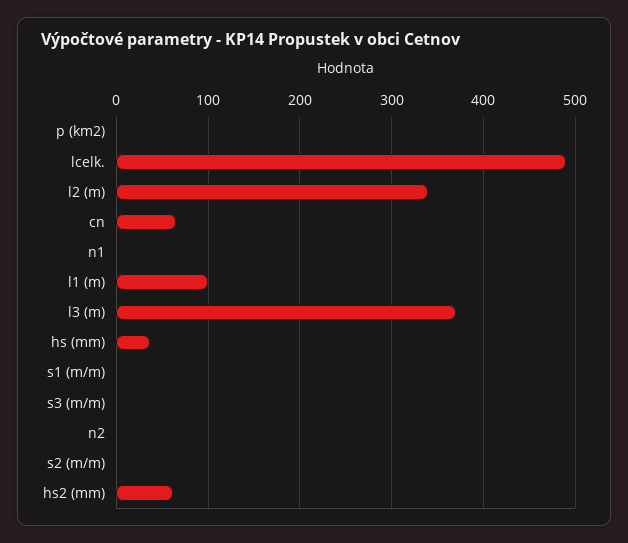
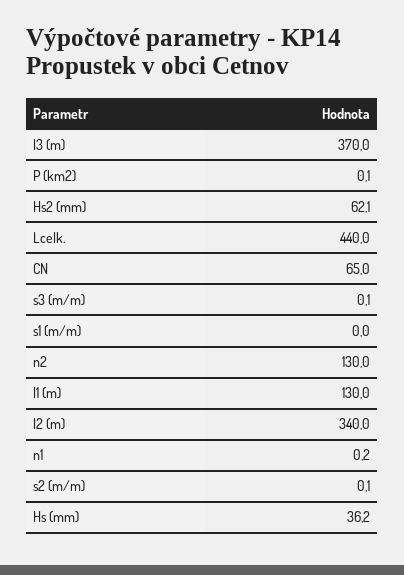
  {
    "p (km2)": 0.1,
-   "lcelk.": 490,
+   "lcelk.": 440,
    "l2 (m)": 340,
    "cn": 65,
    "n1": 0.2,
-   "l1 (m)": 100,
+   "l1 (m)": 130,
    "l3 (m)": 370,
    "hs (mm)": 36.2,
    "s1 (m/m)": 0,
    "s3 (m/m)": 0.1,
-   "n2": 0,
+   "n2": 130,
    "s2 (m/m)": 0.1,
    "hs2 (mm)": 62.1
  }

